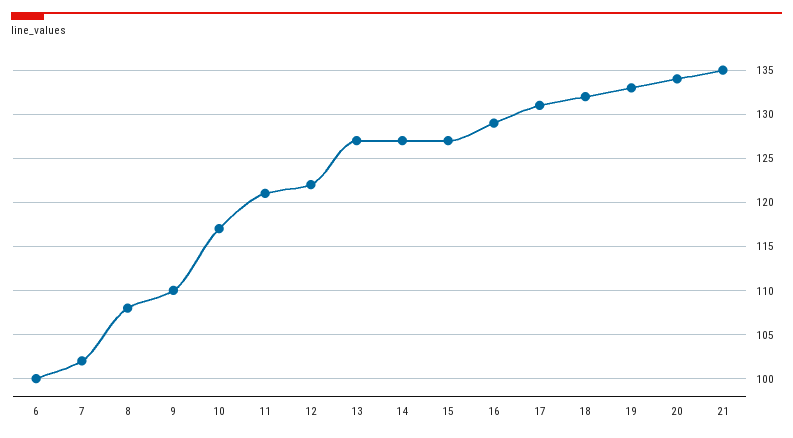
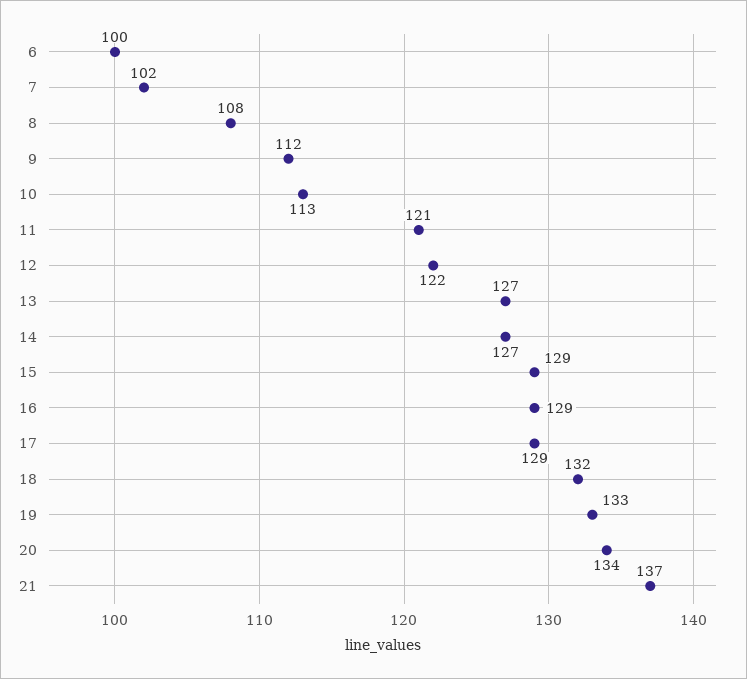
  {
    "6": 100,
    "7": 102,
    "8": 108,
-   "9": 110,
+   "9": 112,
-   "10": 117,
+   "10": 113,
    "11": 121,
    "12": 122,
    "13": 127,
    "14": 127,
-   "15": 127,
+   "15": 129,
    "16": 129,
-   "17": 131,
+   "17": 129,
    "18": 132,
    "19": 133,
    "20": 134,
-   "21": 135
+   "21": 137
  }

